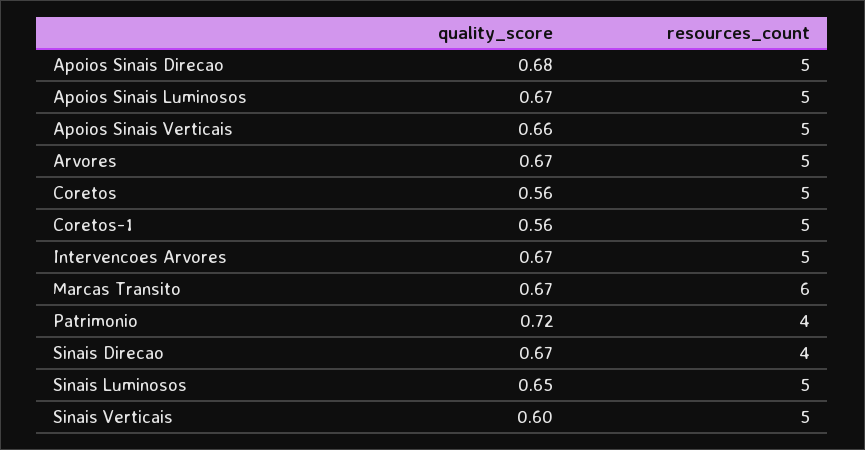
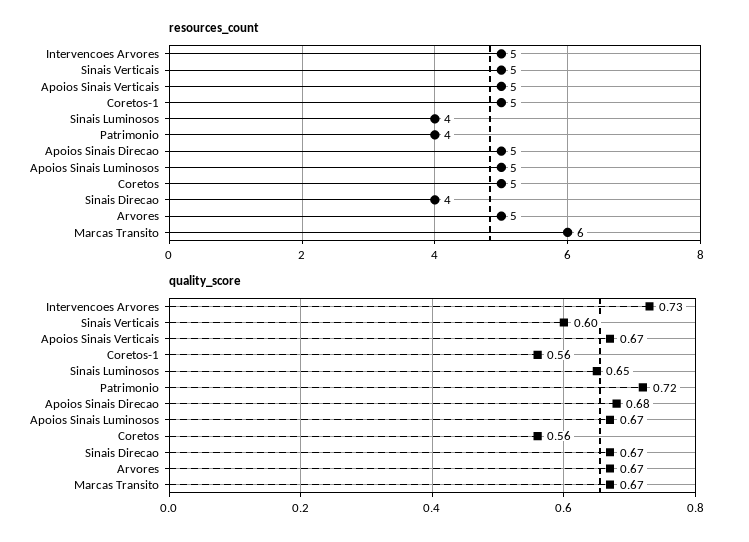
  {
    "quality_score": {
      "Apoios Sinais Direcao": 0.68,
      "Apoios Sinais Luminosos": 0.67,
-     "Apoios Sinais Verticais": 0.66,
+     "Apoios Sinais Verticais": 0.67,
      "Arvores": 0.67,
      "Coretos": 0.56,
      "Coretos-1": 0.56,
-     "Intervencoes Arvores": 0.67,
+     "Intervencoes Arvores": 0.73,
      "Marcas Transito": 0.67,
      "Patrimonio": 0.72,
      "Sinais Direcao": 0.67,
      "Sinais Luminosos": 0.65,
      "Sinais Verticais": 0.6
    },
    "resources_count": {
      "Apoios Sinais Direcao": 5,
      "Apoios Sinais Luminosos": 5,
      "Apoios Sinais Verticais": 5,
      "Arvores": 5,
      "Coretos": 5,
      "Coretos-1": 5,
      "Intervencoes Arvores": 5,
      "Marcas Transito": 6,
      "Patrimonio": 4,
      "Sinais Direcao": 4,
-     "Sinais Luminosos": 5,
+     "Sinais Luminosos": 4,
      "Sinais Verticais": 5
    }
  }

